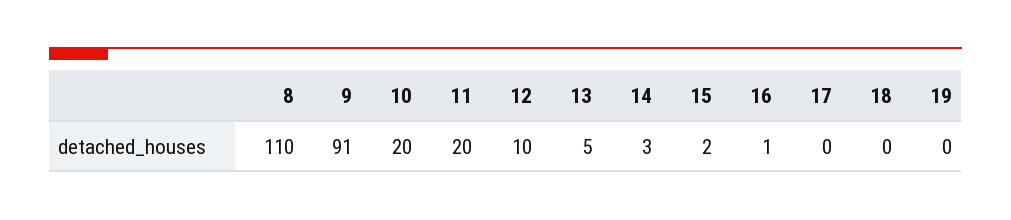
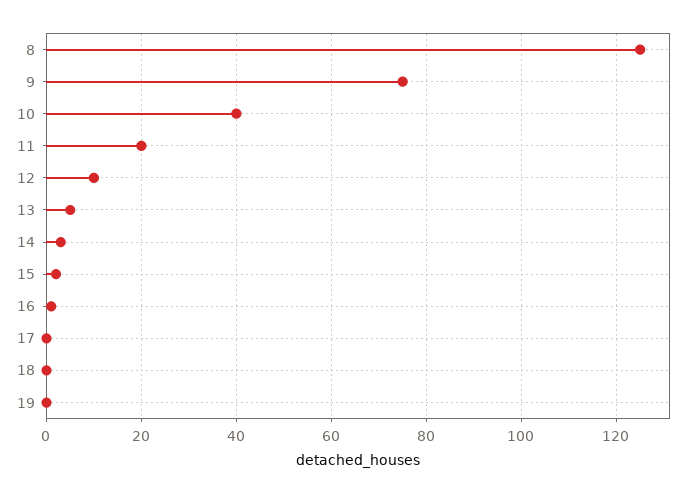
  {
-   "8": 110,
+   "8": 125,
-   "9": 91,
+   "9": 75,
-   "10": 20,
+   "10": 40,
    "11": 20,
    "12": 10,
    "13": 5,
    "14": 3,
    "15": 2,
    "16": 1,
    "17": 0,
    "18": 0,
    "19": 0
  }

